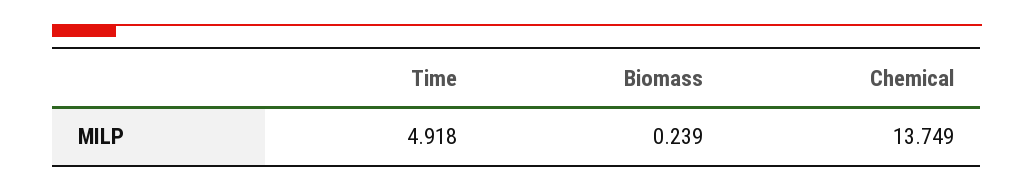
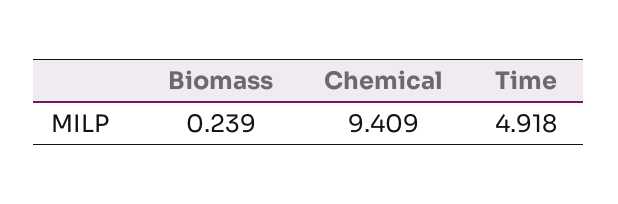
  {
    "Time": 4.918,
    "Biomass": 0.239,
-   "Chemical": 13.749
+   "Chemical": 9.409
  }

